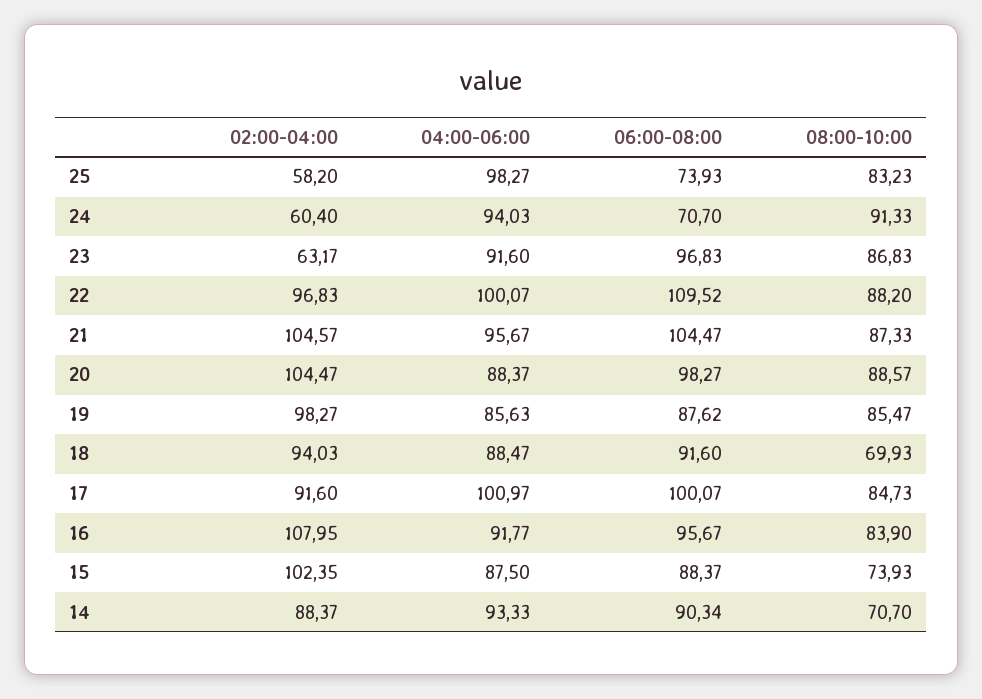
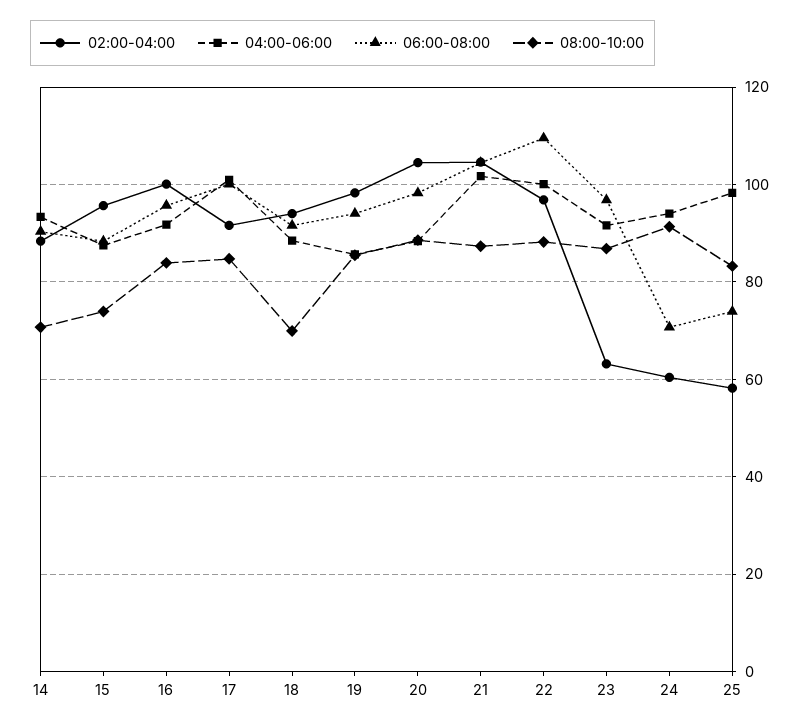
  {
    "02:00-04:00": {
      "25": 58.2,
      "24": 60.4,
      "23": 63.17,
      "22": 96.83,
      "21": 104.57,
      "20": 104.47,
      "19": 98.27,
      "18": 94.03,
      "17": 91.6,
-     "16": 107.95,
+     "16": 100,
-     "15": 102.35,
+     "15": 96,
      "14": 88.37
    },
    "04:00-06:00": {
      "25": 98.27,
      "24": 94.03,
      "23": 91.6,
      "22": 100.07,
-     "21": 95.67,
+     "21": 102,
      "20": 88.37,
      "19": 85.63,
      "18": 88.47,
      "17": 100.97,
      "16": 91.77,
      "15": 87.5,
      "14": 93.33
    },
    "06:00-08:00": {
      "25": 73.93,
      "24": 70.7,
      "23": 96.83,
      "22": 109.52,
      "21": 104.47,
      "20": 98.27,
-     "19": 87.62,
+     "19": 94,
      "18": 91.6,
      "17": 100.07,
      "16": 95.67,
      "15": 88.37,
      "14": 90.34
    },
    "08:00-10:00": {
      "25": 83.23,
      "24": 91.33,
      "23": 86.83,
      "22": 88.2,
      "21": 87.33,
      "20": 88.57,
      "19": 85.47,
      "18": 69.93,
      "17": 84.73,
      "16": 83.9,
      "15": 73.93,
      "14": 70.7
    }
  }

